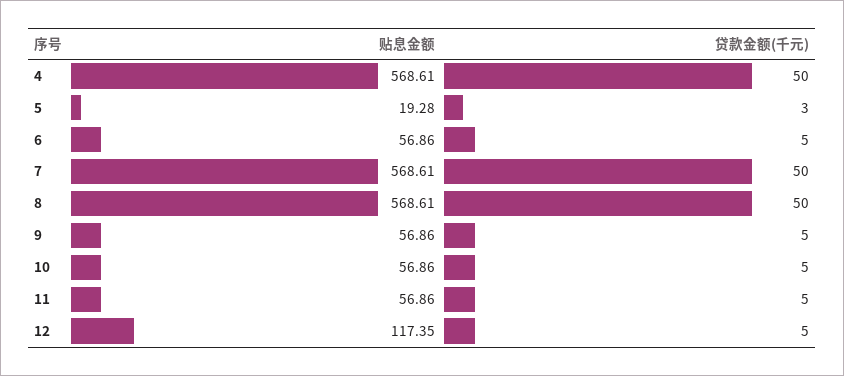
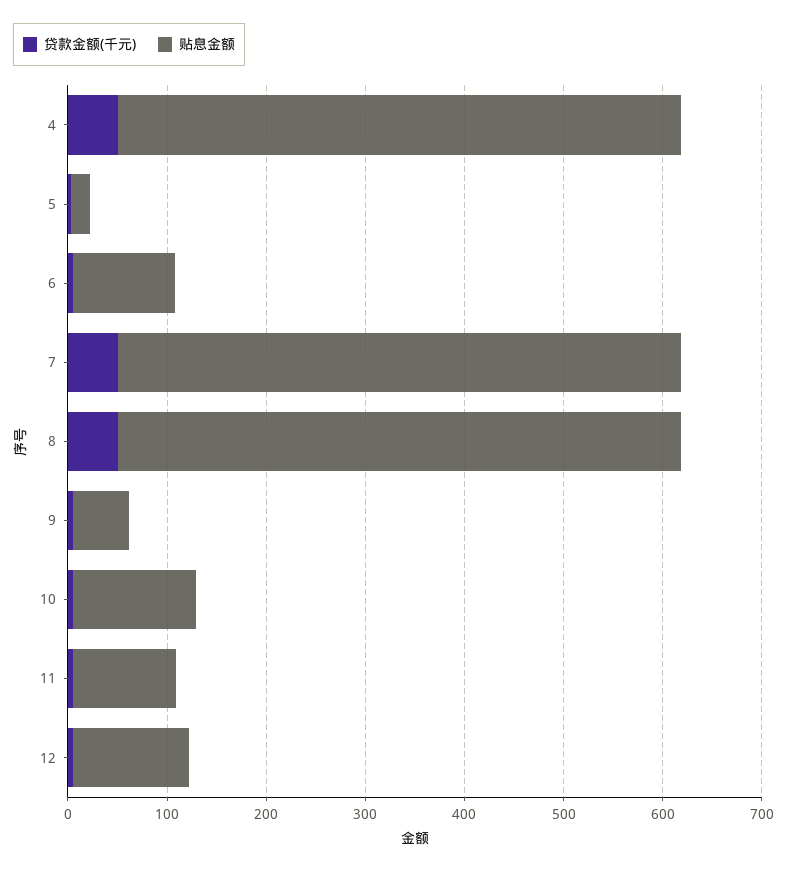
  {
    "贴息金额": {
      "4": 568.61,
      "5": 19.28,
-     "6": 56.86,
+     "6": 100,
      "7": 568.61,
      "8": 568.61,
      "9": 56.86,
-     "10": 56.86,
+     "10": 120,
-     "11": 56.86,
+     "11": 100,
      "12": 117.35
    },
    "贷款金额(千元)": {
      "4": 50,
      "5": 3,
      "6": 5,
      "7": 50,
      "8": 50,
      "9": 5,
      "10": 5,
      "11": 5,
      "12": 5
    }
  }

